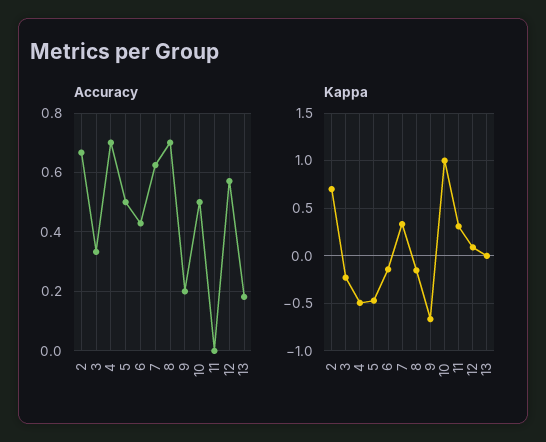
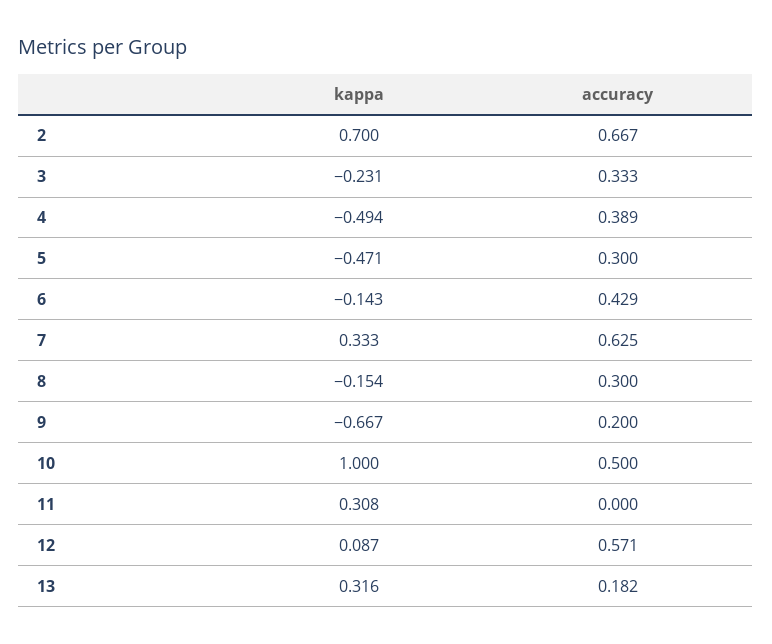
  {
    "Accuracy": {
      "2": 0.667,
      "3": 0.333,
-     "4": 0.7,
+     "4": 0.389,
-     "5": 0.5,
+     "5": 0.3,
      "6": 0.429,
      "7": 0.625,
-     "8": 0.7,
+     "8": 0.3,
      "9": 0.2,
      "10": 0.5,
      "11": 0,
      "12": 0.571,
      "13": 0.182
    },
    "Kappa": {
      "2": 0.7,
      "3": -0.231,
      "4": -0.494,
      "5": -0.471,
      "6": -0.143,
      "7": 0.333,
      "8": -0.154,
      "9": -0.667,
      "10": 1,
      "11": 0.308,
      "12": 0.087,
-     "13": 0
+     "13": 0.316
    }
  }

